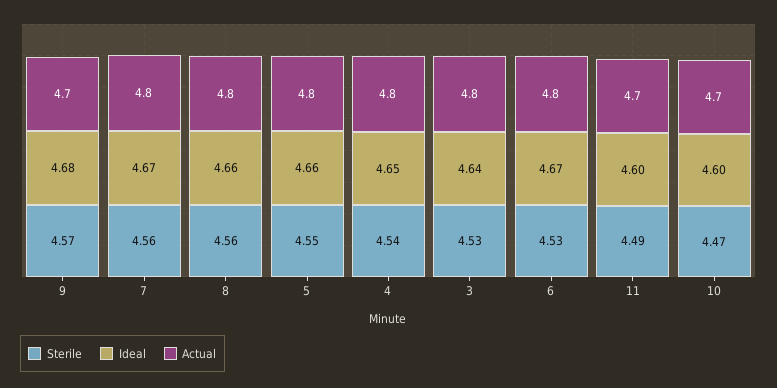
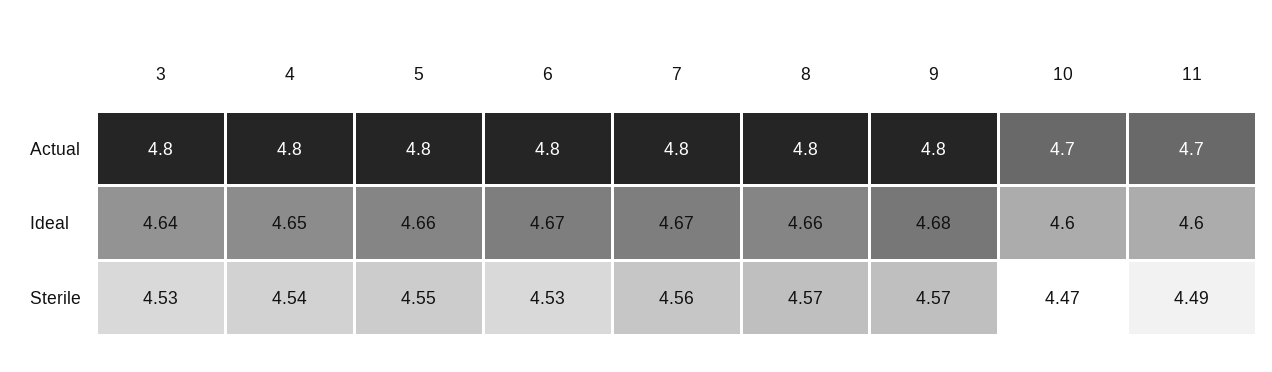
  {
    "Sterile": {
      "9": 4.57,
      "7": 4.56,
-     "8": 4.56,
+     "8": 4.57,
      "5": 4.55,
      "4": 4.54,
      "3": 4.53,
      "6": 4.53,
      "11": 4.49,
      "10": 4.47
    },
    "Ideal": {
      "9": 4.68,
      "7": 4.67,
      "8": 4.66,
      "5": 4.66,
      "4": 4.65,
      "3": 4.64,
      "6": 4.67,
      "11": 4.6,
      "10": 4.6
    },
    "Actual": {
-     "9": 4.7,
+     "9": 4.8,
      "7": 4.8,
      "8": 4.8,
      "5": 4.8,
      "4": 4.8,
      "3": 4.8,
      "6": 4.8,
      "11": 4.7,
      "10": 4.7
    }
  }

